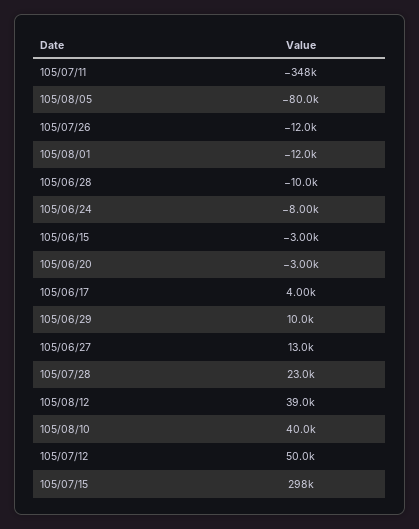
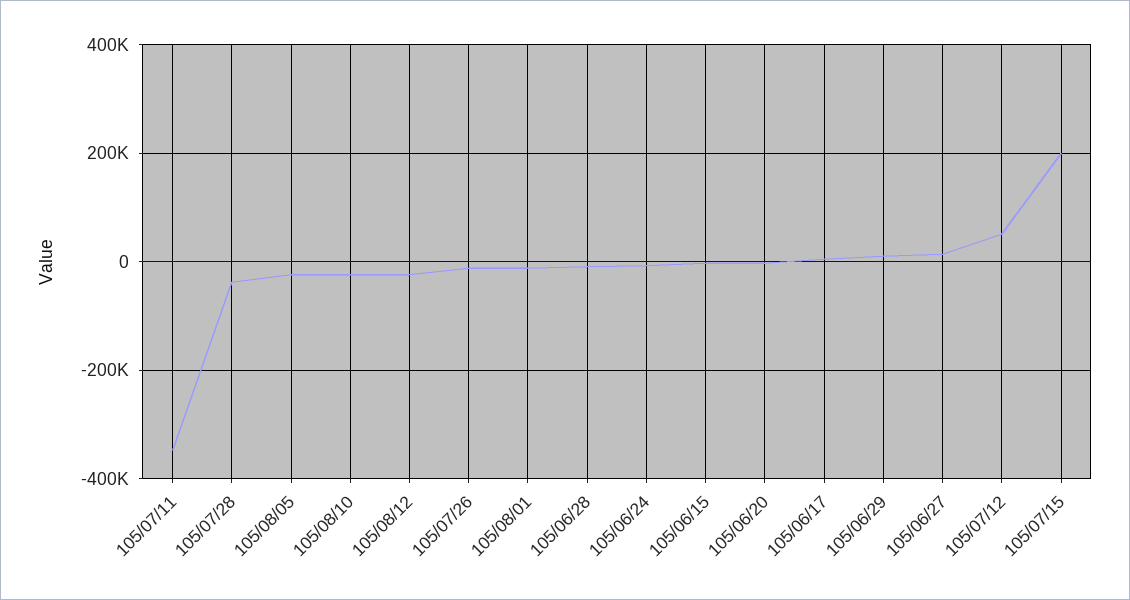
  {
    "105/07/11": -348000,
-   "105/08/05": -80000,
+   "105/08/05": -20000,
    "105/07/26": -12000,
    "105/08/01": -12000,
    "105/06/28": -10000,
    "105/06/24": -8000,
    "105/06/15": -3000,
    "105/06/20": -3000,
    "105/06/17": 4000,
    "105/06/29": 10000,
    "105/06/27": 13000,
-   "105/07/28": 23000,
+   "105/07/28": -40000,
-   "105/08/12": 39000,
+   "105/08/12": -20000,
-   "105/08/10": 40000,
+   "105/08/10": -20000,
    "105/07/12": 50000,
-   "105/07/15": 298000
+   "105/07/15": 200000
  }

